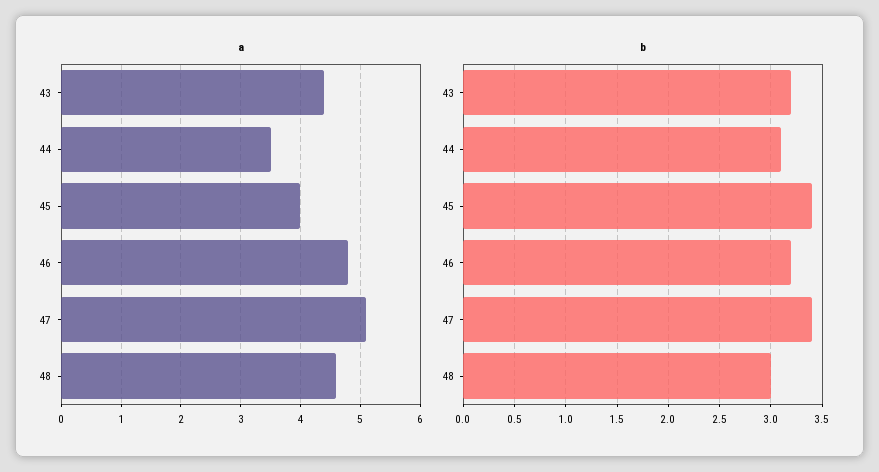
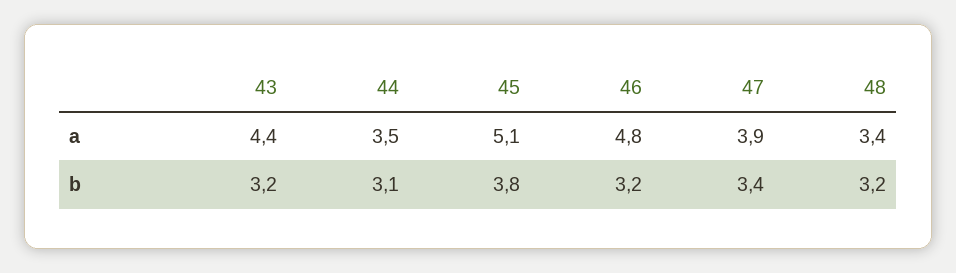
  {
    "a": {
      "43": 4.4,
      "44": 3.5,
-     "45": 4,
+     "45": 5.1,
      "46": 4.8,
-     "47": 5,
+     "47": 3.9,
-     "48": 4.5
+     "48": 3.4
    },
    "b": {
      "43": 3.2,
      "44": 3.1,
-     "45": 3.4,
+     "45": 3.8,
      "46": 3.2,
      "47": 3.4,
-     "48": 3
+     "48": 3.2
    }
  }

